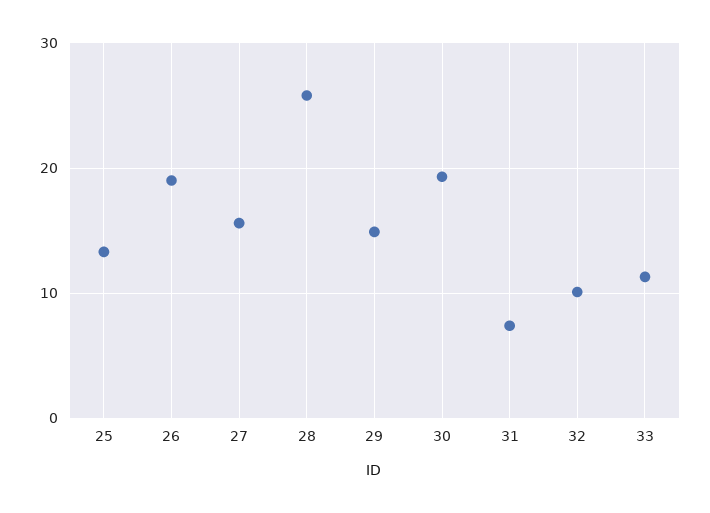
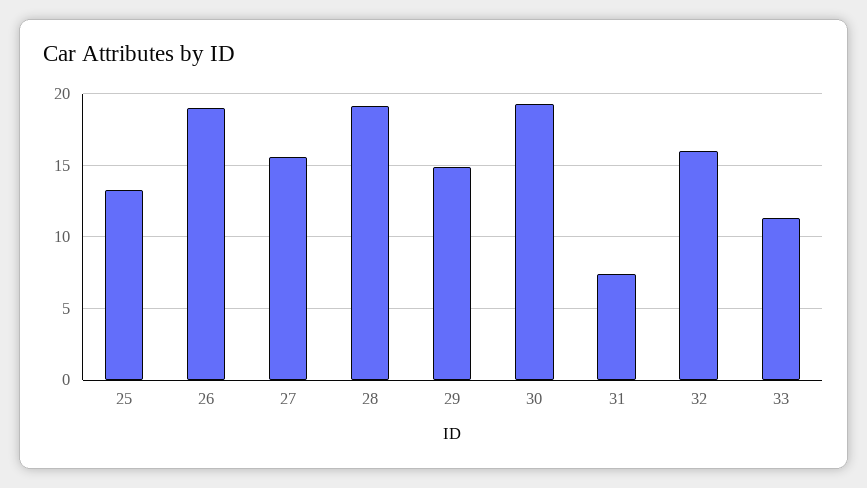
  {
    "25": 13.5,
    "26": 19,
    "27": 15.5,
-   "28": 26,
+   "28": 19,
    "29": 15,
    "30": 19.5,
    "31": 7.5,
-   "32": 10,
+   "32": 16,
    "33": 11.5
  }

